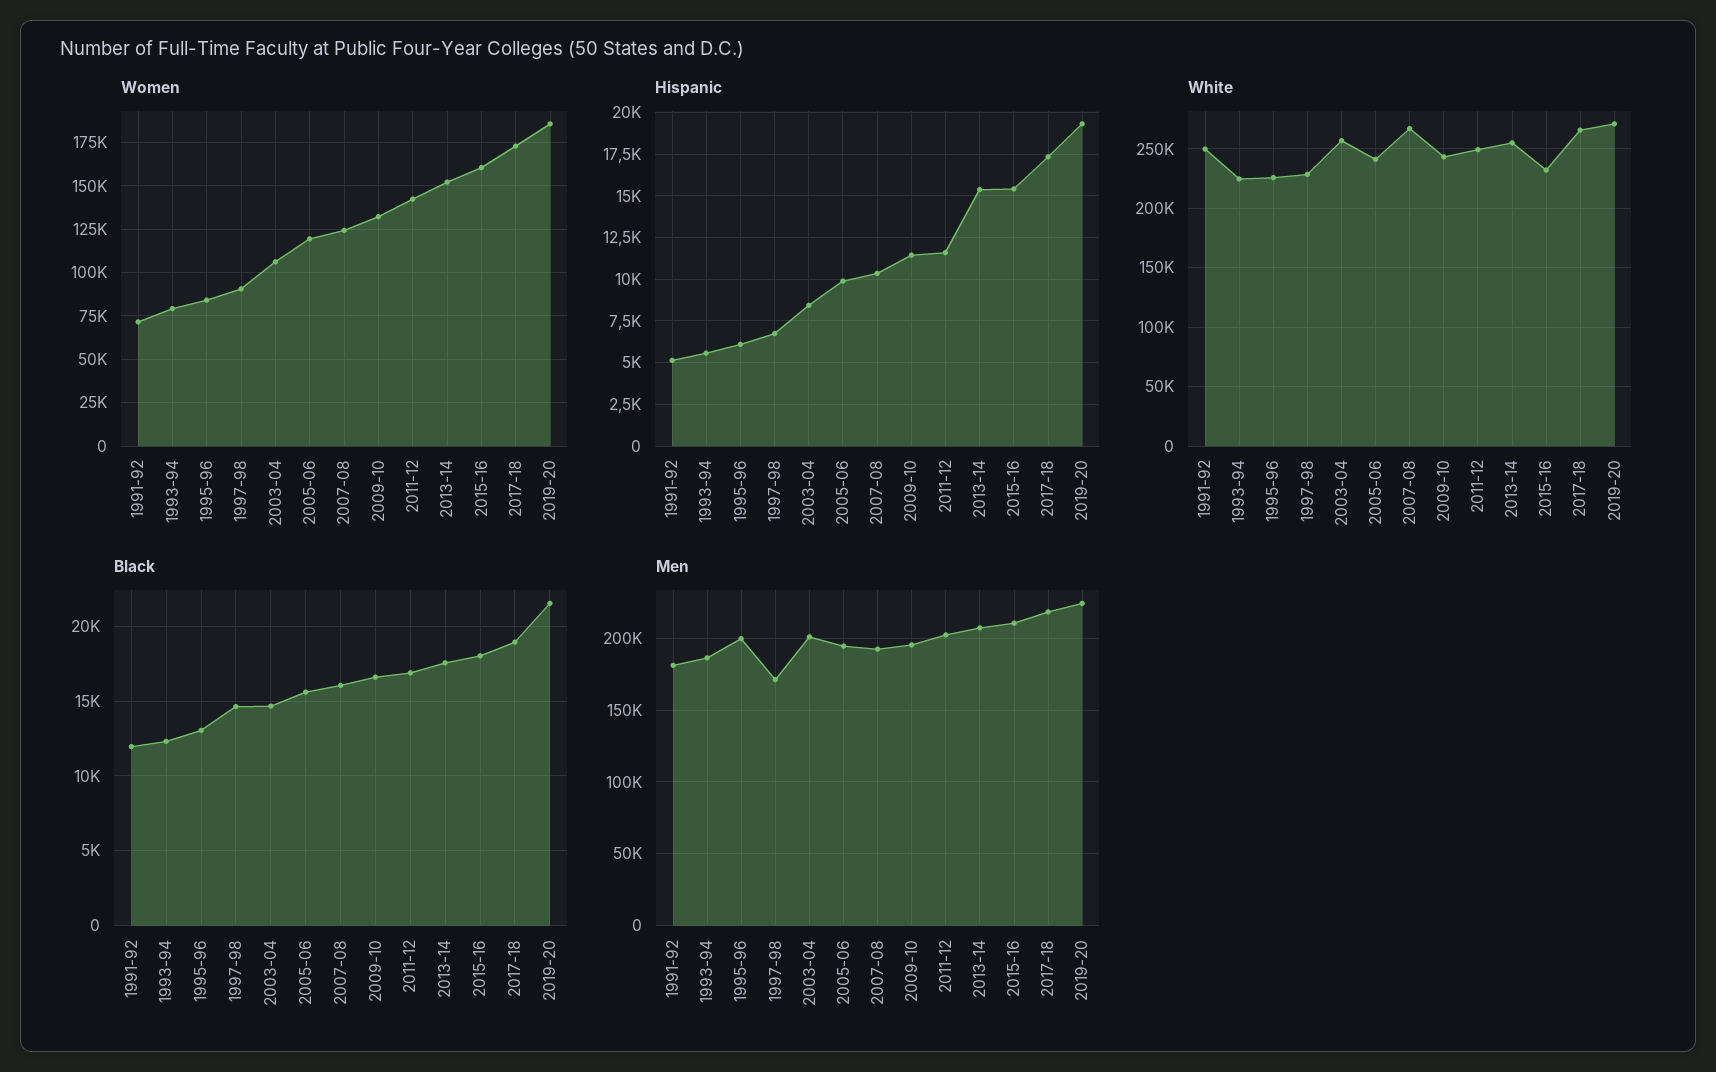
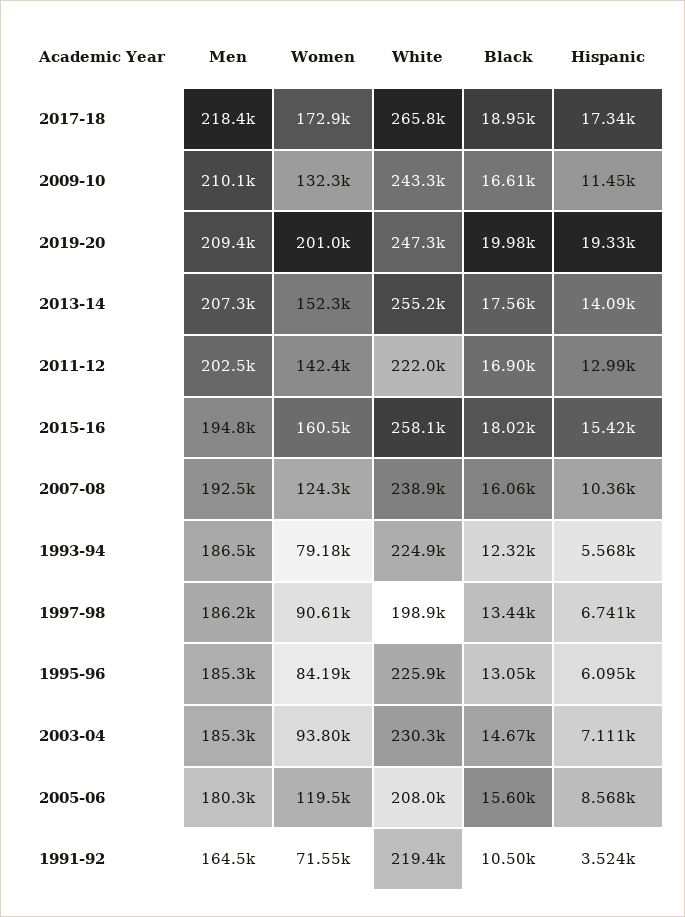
  {
    "Women": {
      "1991-92": 71550,
      "1993-94": 79180,
      "1995-96": 84190,
      "1997-98": 90610,
-     "2003-04": 105000,
+     "2003-04": 93800,
      "2005-06": 119500,
      "2007-08": 124300,
      "2009-10": 132300,
      "2011-12": 142400,
      "2013-14": 152300,
      "2015-16": 160500,
      "2017-18": 172900,
-     "2019-20": 185000
+     "2019-20": 201000
    },
    "Hispanic": {
-     "1991-92": 5000,
+     "1991-92": 3524,
      "1993-94": 5568,
      "1995-96": 6095,
      "1997-98": 6741,
-     "2003-04": 8500,
+     "2003-04": 7111,
-     "2005-06": 10000,
+     "2005-06": 8568,
      "2007-08": 10360,
      "2009-10": 11450,
-     "2011-12": 11500,
+     "2011-12": 12990,
-     "2013-14": 15500,
+     "2013-14": 14090,
      "2015-16": 15420,
      "2017-18": 17340,
      "2019-20": 19330
    },
    "White": {
-     "1991-92": 250000,
+     "1991-92": 219400,
      "1993-94": 224900,
      "1995-96": 225900,
-     "1997-98": 230000,
+     "1997-98": 198900,
-     "2003-04": 260000,
+     "2003-04": 230300,
-     "2005-06": 240000,
+     "2005-06": 208000,
-     "2007-08": 270000,
+     "2007-08": 238900,
      "2009-10": 243300,
-     "2011-12": 250000,
+     "2011-12": 222000,
      "2013-14": 255200,
-     "2015-16": 230000,
+     "2015-16": 258100,
      "2017-18": 265800,
-     "2019-20": 270000
+     "2019-20": 247300
    },
    "Black": {
-     "1991-92": 12000,
+     "1991-92": 10500,
      "1993-94": 12320,
      "1995-96": 13050,
-     "1997-98": 14500,
+     "1997-98": 13440,
      "2003-04": 14670,
      "2005-06": 15600,
      "2007-08": 16060,
      "2009-10": 16610,
      "2011-12": 16900,
      "2013-14": 17560,
      "2015-16": 18020,
      "2017-18": 18950,
-     "2019-20": 21500
+     "2019-20": 19980
    },
    "Men": {
-     "1991-92": 180000,
+     "1991-92": 164500,
      "1993-94": 186500,
-     "1995-96": 200000,
+     "1995-96": 185300,
-     "1997-98": 170000,
+     "1997-98": 186200,
-     "2003-04": 200000,
+     "2003-04": 185300,
-     "2005-06": 195000,
+     "2005-06": 180300,
      "2007-08": 192500,
-     "2009-10": 195000,
+     "2009-10": 210100,
      "2011-12": 202500,
      "2013-14": 207300,
-     "2015-16": 210000,
+     "2015-16": 194800,
      "2017-18": 218400,
-     "2019-20": 225000
+     "2019-20": 209400
    }
  }

